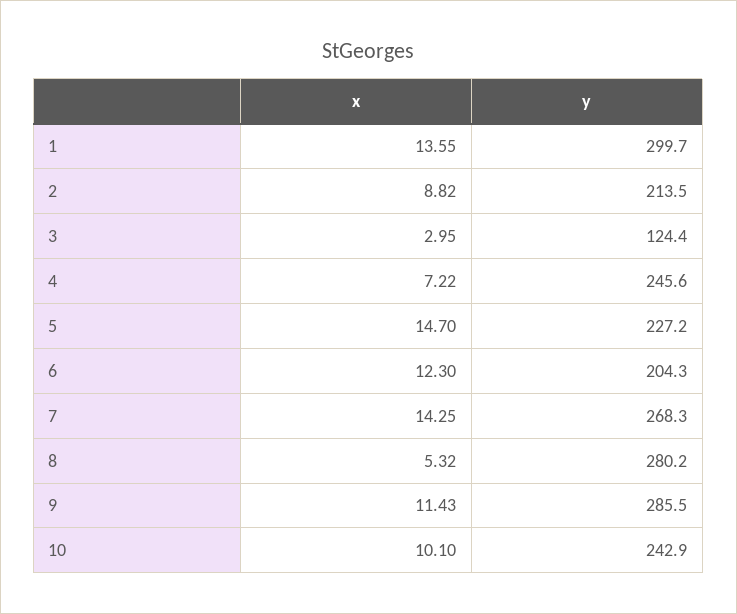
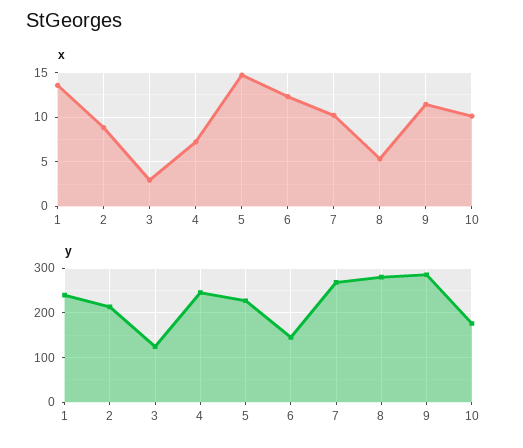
  {
    "x": {
      "1": 13.55,
      "2": 8.82,
      "3": 2.95,
      "4": 7.22,
      "5": 14.7,
      "6": 12.3,
-     "7": 14.25,
+     "7": 10,
      "8": 5.32,
      "9": 11.43,
      "10": 10.1
    },
    "y": {
-     "1": 299.7,
+     "1": 240,
      "2": 213.5,
      "3": 124.4,
      "4": 245.6,
      "5": 227.2,
-     "6": 204.3,
+     "6": 140,
      "7": 268.3,
      "8": 280.2,
      "9": 285.5,
-     "10": 242.9
+     "10": 180
    }
  }

